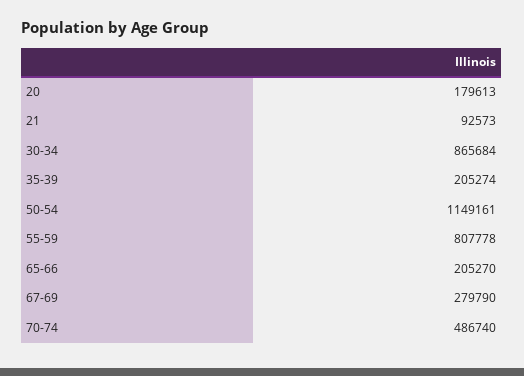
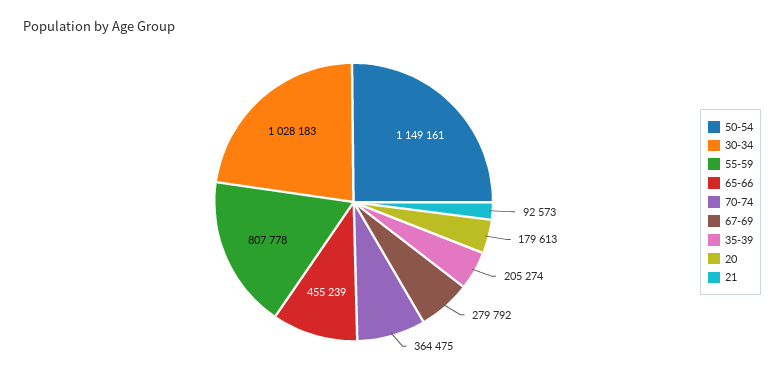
  {
    "20": 179613,
    "21": 92573,
-   "30-34": 865684,
+   "30-34": 1028183,
    "35-39": 205274,
    "50-54": 1149161,
    "55-59": 807778,
-   "65-66": 205270,
+   "65-66": 455239,
-   "67-69": 279790,
+   "67-69": 279792,
-   "70-74": 486740
+   "70-74": 364475
  }

